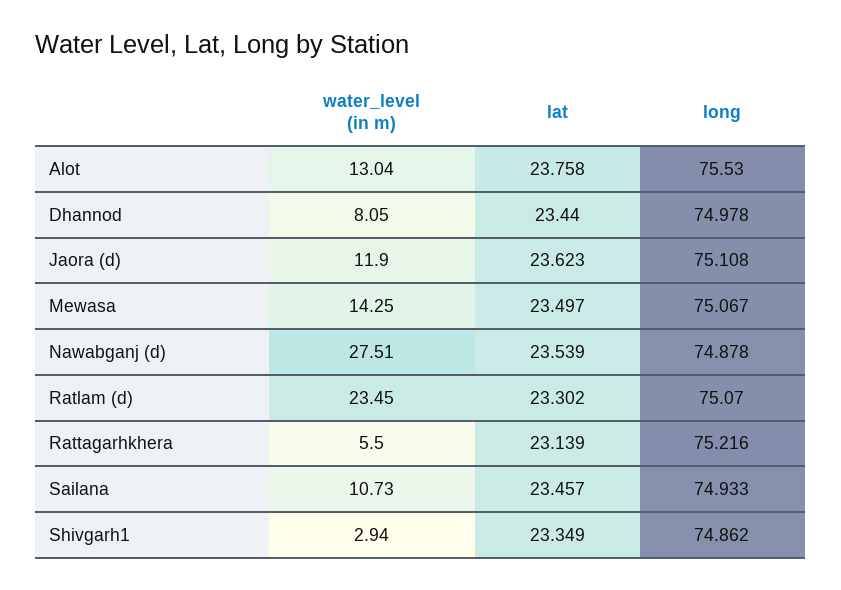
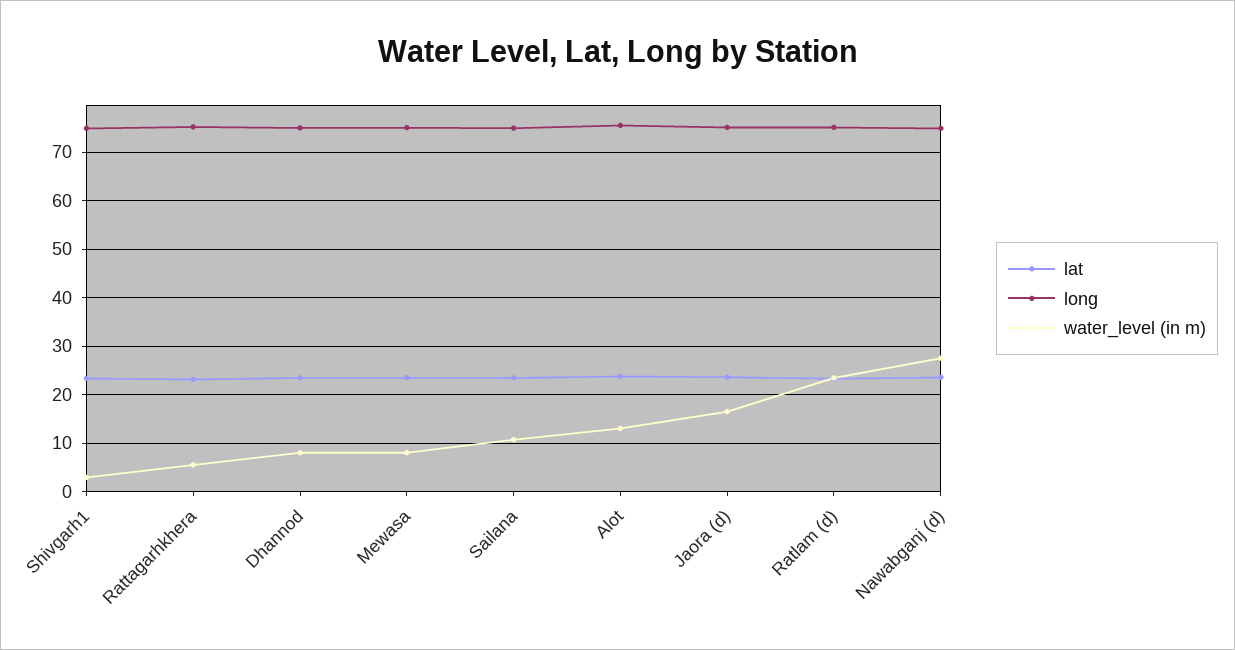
  {
    "water_level (in m)": {
      "Alot": 13.04,
      "Dhannod": 8.05,
-     "Jaora (d)": 11.9,
+     "Jaora (d)": 16,
-     "Mewasa": 14.25,
+     "Mewasa": 8,
      "Nawabganj (d)": 27.51,
      "Ratlam (d)": 23.45,
      "Rattagarhkhera": 5.5,
      "Sailana": 10.73,
      "Shivgarh1": 2.94
    },
    "lat": {
      "Alot": 23.758,
      "Dhannod": 23.44,
      "Jaora (d)": 23.623,
      "Mewasa": 23.497,
      "Nawabganj (d)": 23.539,
      "Ratlam (d)": 23.302,
      "Rattagarhkhera": 23.139,
      "Sailana": 23.457,
      "Shivgarh1": 23.349
    },
    "long": {
      "Alot": 75.53,
      "Dhannod": 74.978,
      "Jaora (d)": 75.108,
      "Mewasa": 75.067,
      "Nawabganj (d)": 74.878,
      "Ratlam (d)": 75.07,
      "Rattagarhkhera": 75.216,
      "Sailana": 74.933,
      "Shivgarh1": 74.862
    }
  }

